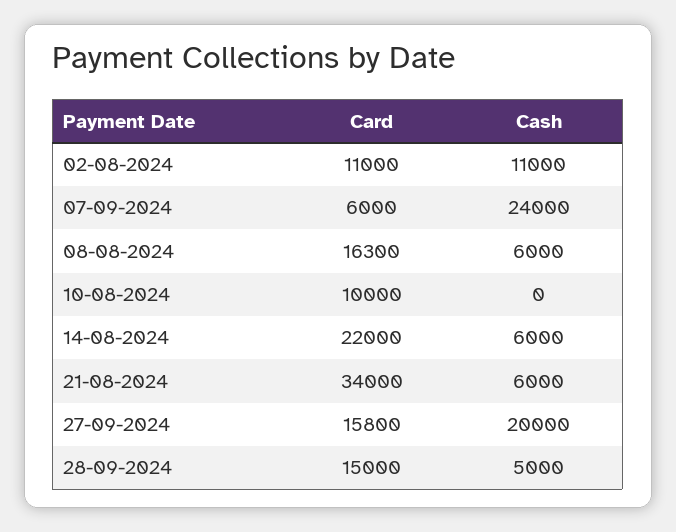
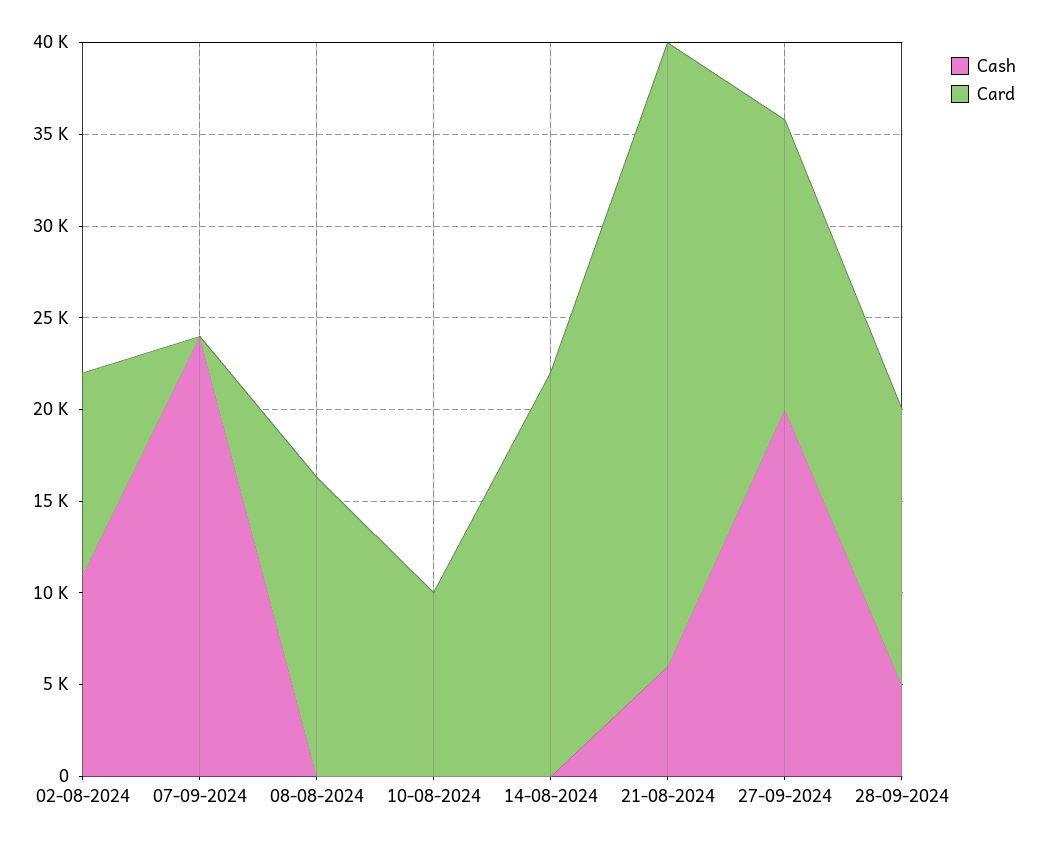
  {
    "Card": {
      "02-08-2024": 11000,
-     "07-09-2024": 6000,
+     "07-09-2024": 0,
      "08-08-2024": 16300,
      "10-08-2024": 10000,
      "14-08-2024": 22000,
      "21-08-2024": 34000,
      "27-09-2024": 15800,
      "28-09-2024": 15000
    },
    "Cash": {
      "02-08-2024": 11000,
      "07-09-2024": 24000,
-     "08-08-2024": 6000,
+     "08-08-2024": 0,
      "10-08-2024": 0,
-     "14-08-2024": 6000,
+     "14-08-2024": 0,
      "21-08-2024": 6000,
      "27-09-2024": 20000,
      "28-09-2024": 5000
    }
  }

